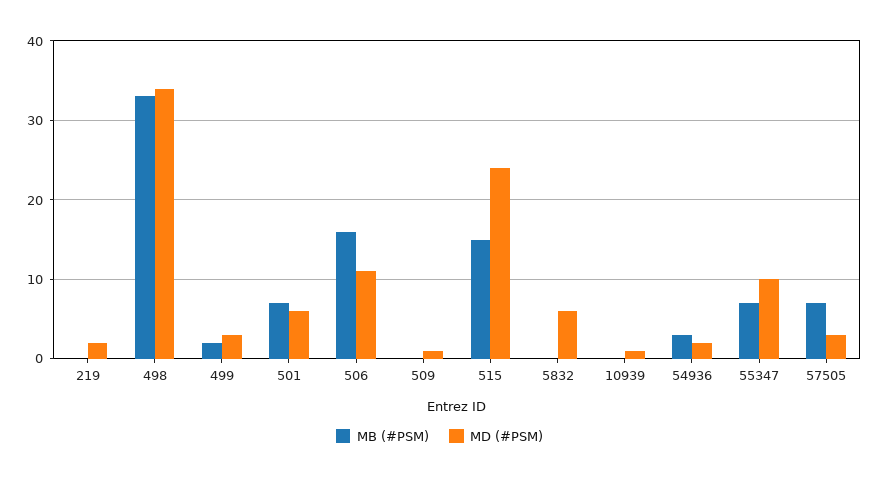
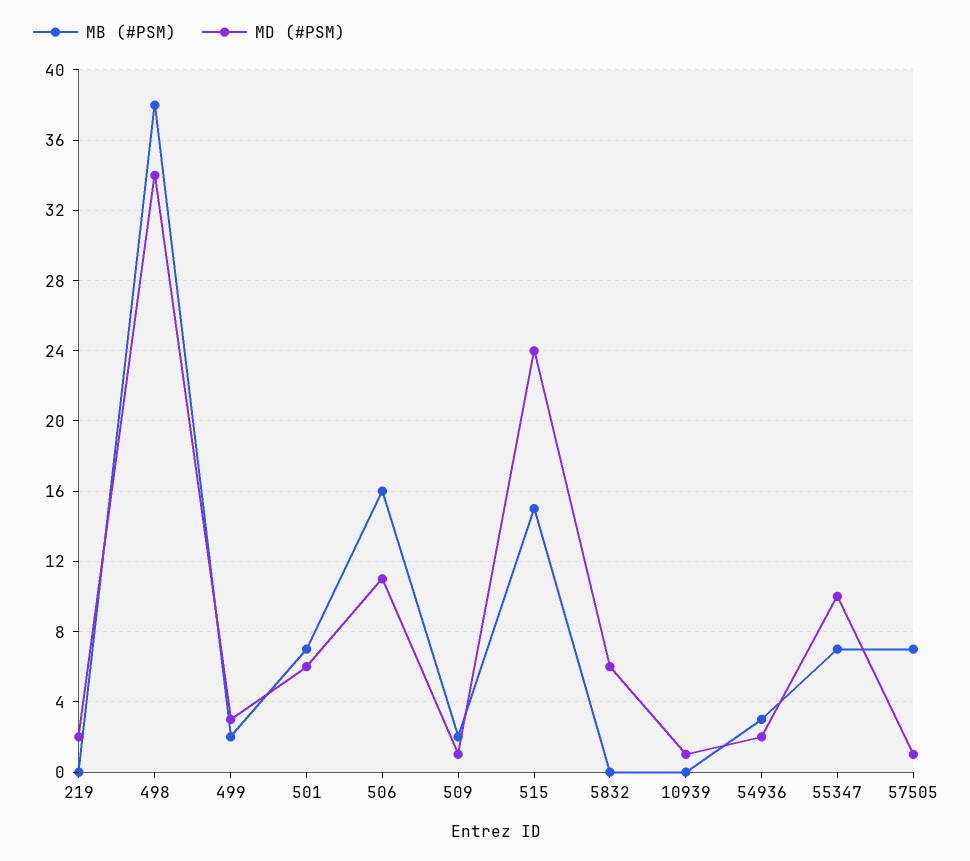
  {
    "MB (#PSM)": {
      "219": 0,
-     "498": 33,
+     "498": 38,
      "499": 2,
      "501": 7,
      "506": 16,
-     "509": 0,
+     "509": 2,
      "515": 15,
      "5832": 0,
      "10939": 0,
      "54936": 3,
      "55347": 7,
      "57505": 7
    },
    "MD (#PSM)": {
      "219": 2,
      "498": 34,
      "499": 3,
      "501": 6,
      "506": 11,
      "509": 1,
      "515": 24,
      "5832": 6,
      "10939": 1,
      "54936": 2,
      "55347": 10,
-     "57505": 3
+     "57505": 1
    }
  }

